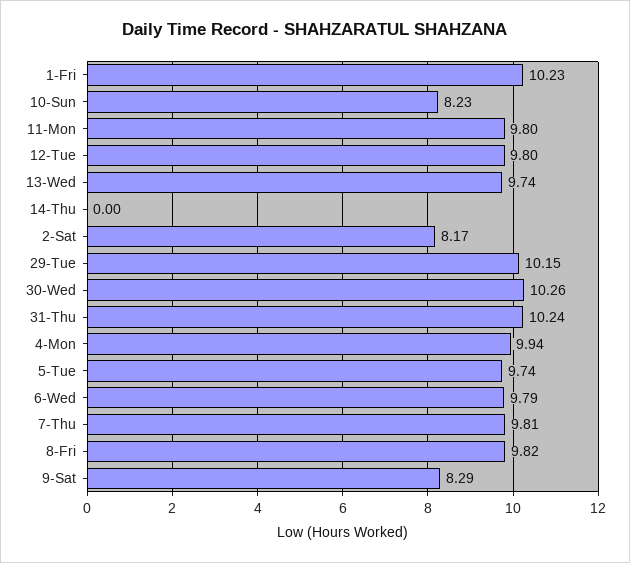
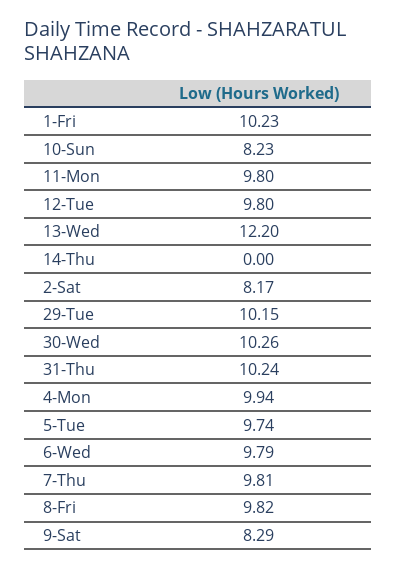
  {
    "1-Fri": 10.23,
    "10-Sun": 8.23,
    "11-Mon": 9.8,
    "12-Tue": 9.8,
-   "13-Wed": 9.74,
+   "13-Wed": 12.2,
    "14-Thu": 0,
    "2-Sat": 8.17,
    "29-Tue": 10.15,
    "30-Wed": 10.26,
    "31-Thu": 10.24,
    "4-Mon": 9.94,
    "5-Tue": 9.74,
    "6-Wed": 9.79,
    "7-Thu": 9.81,
    "8-Fri": 9.82,
    "9-Sat": 8.29
  }

